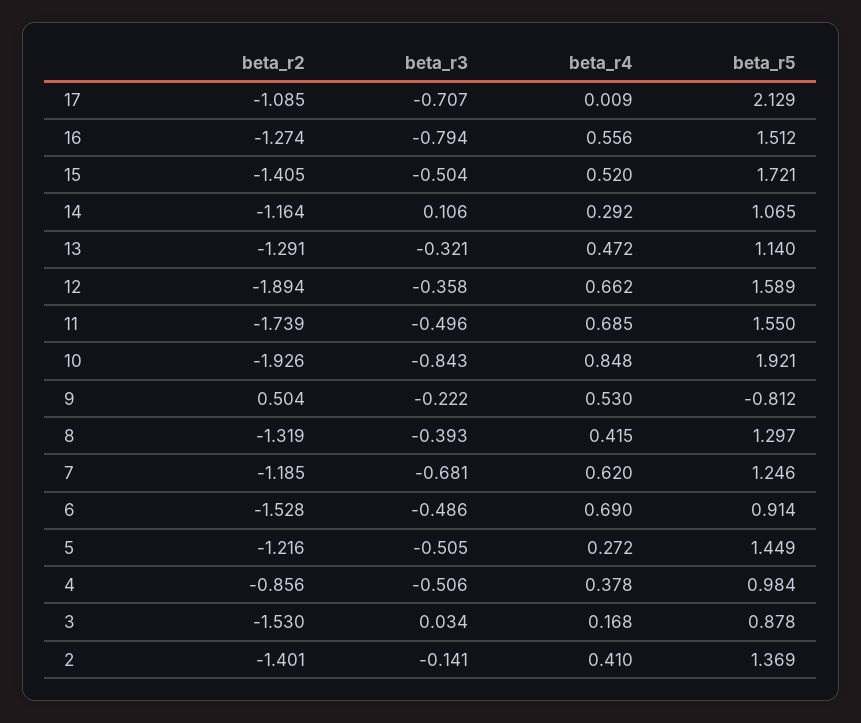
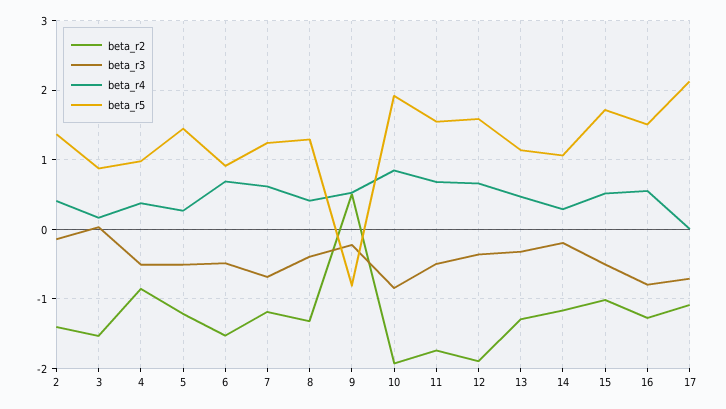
  {
    "beta_r2": {
      "17": -1.085,
      "16": -1.274,
-     "15": -1.405,
+     "15": -1,
      "14": -1.164,
      "13": -1.291,
      "12": -1.894,
      "11": -1.739,
      "10": -1.926,
      "9": 0.504,
      "8": -1.319,
      "7": -1.185,
      "6": -1.528,
      "5": -1.216,
      "4": -0.856,
      "3": -1.53,
      "2": -1.401
    },
    "beta_r3": {
      "17": -0.707,
      "16": -0.794,
      "15": -0.504,
-     "14": 0.106,
+     "14": -0.2,
      "13": -0.321,
      "12": -0.358,
      "11": -0.496,
      "10": -0.843,
      "9": -0.222,
      "8": -0.393,
      "7": -0.681,
      "6": -0.486,
      "5": -0.505,
      "4": -0.506,
      "3": 0.034,
      "2": -0.141
    },
    "beta_r4": {
      "17": 0.009,
      "16": 0.556,
      "15": 0.52,
      "14": 0.292,
      "13": 0.472,
      "12": 0.662,
      "11": 0.685,
      "10": 0.848,
      "9": 0.53,
      "8": 0.415,
      "7": 0.62,
      "6": 0.69,
      "5": 0.272,
      "4": 0.378,
      "3": 0.168,
      "2": 0.41
    },
    "beta_r5": {
      "17": 2.129,
      "16": 1.512,
      "15": 1.721,
      "14": 1.065,
      "13": 1.14,
      "12": 1.589,
      "11": 1.55,
      "10": 1.921,
      "9": -0.812,
      "8": 1.297,
      "7": 1.246,
      "6": 0.914,
      "5": 1.449,
      "4": 0.984,
      "3": 0.878,
      "2": 1.369
    }
  }

